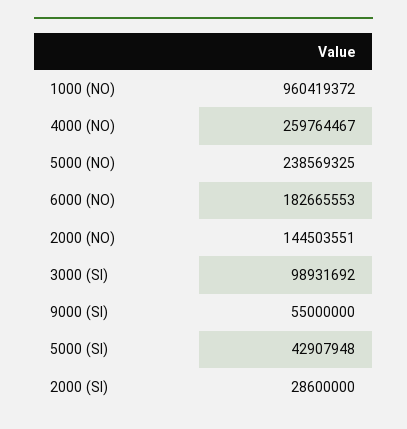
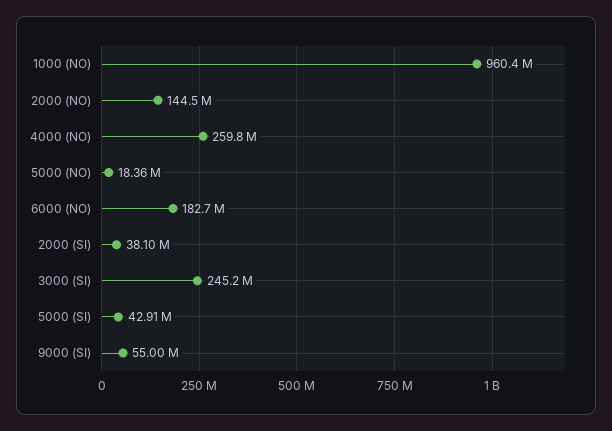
  {
    "1000 (NO)": 960419372,
    "4000 (NO)": 259764467,
-   "5000 (NO)": 238569325,
+   "5000 (NO)": 18360000,
    "6000 (NO)": 182665553,
    "2000 (NO)": 144503551,
-   "3000 (SI)": 98931692,
+   "3000 (SI)": 245200000,
    "9000 (SI)": 55000000,
    "5000 (SI)": 42907948,
-   "2000 (SI)": 28600000
+   "2000 (SI)": 38100000
  }

